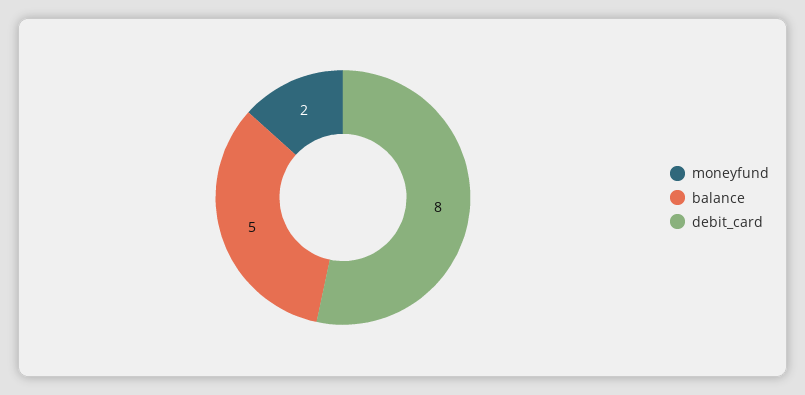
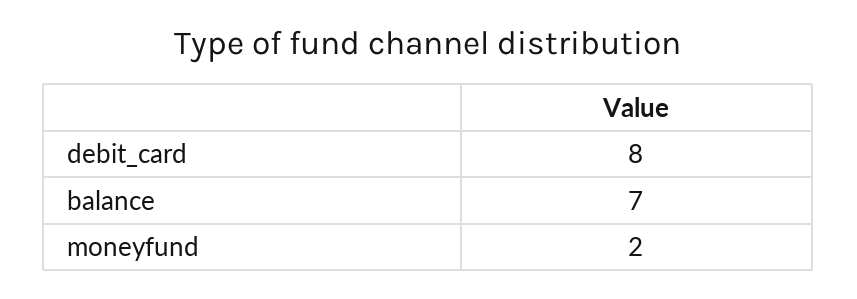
  {
    "moneyfund": 2,
-   "balance": 5,
+   "balance": 7,
    "debit_card": 8
  }

